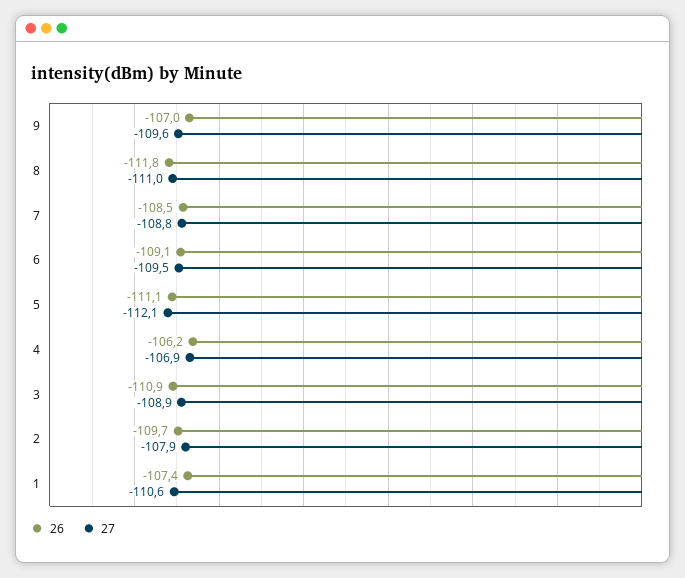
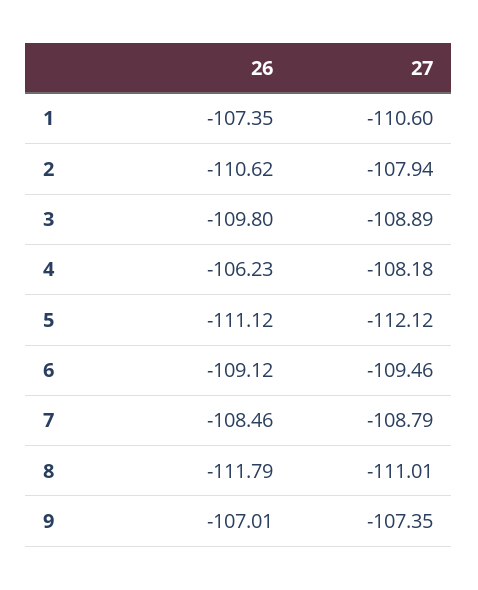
  {
    "26": {
      "9": -107.01,
      "8": -111.79,
      "7": -108.46,
      "6": -109.12,
      "5": -111.12,
      "4": -106.23,
-     "3": -110.9,
+     "3": -109.8,
-     "2": -109.7,
+     "2": -110.62,
      "1": -107.35
    },
    "27": {
-     "9": -109.6,
+     "9": -107.35,
      "8": -111.01,
      "7": -108.79,
      "6": -109.46,
      "5": -112.12,
-     "4": -106.9,
+     "4": -108.18,
      "3": -108.89,
      "2": -107.94,
      "1": -110.6
    }
  }

